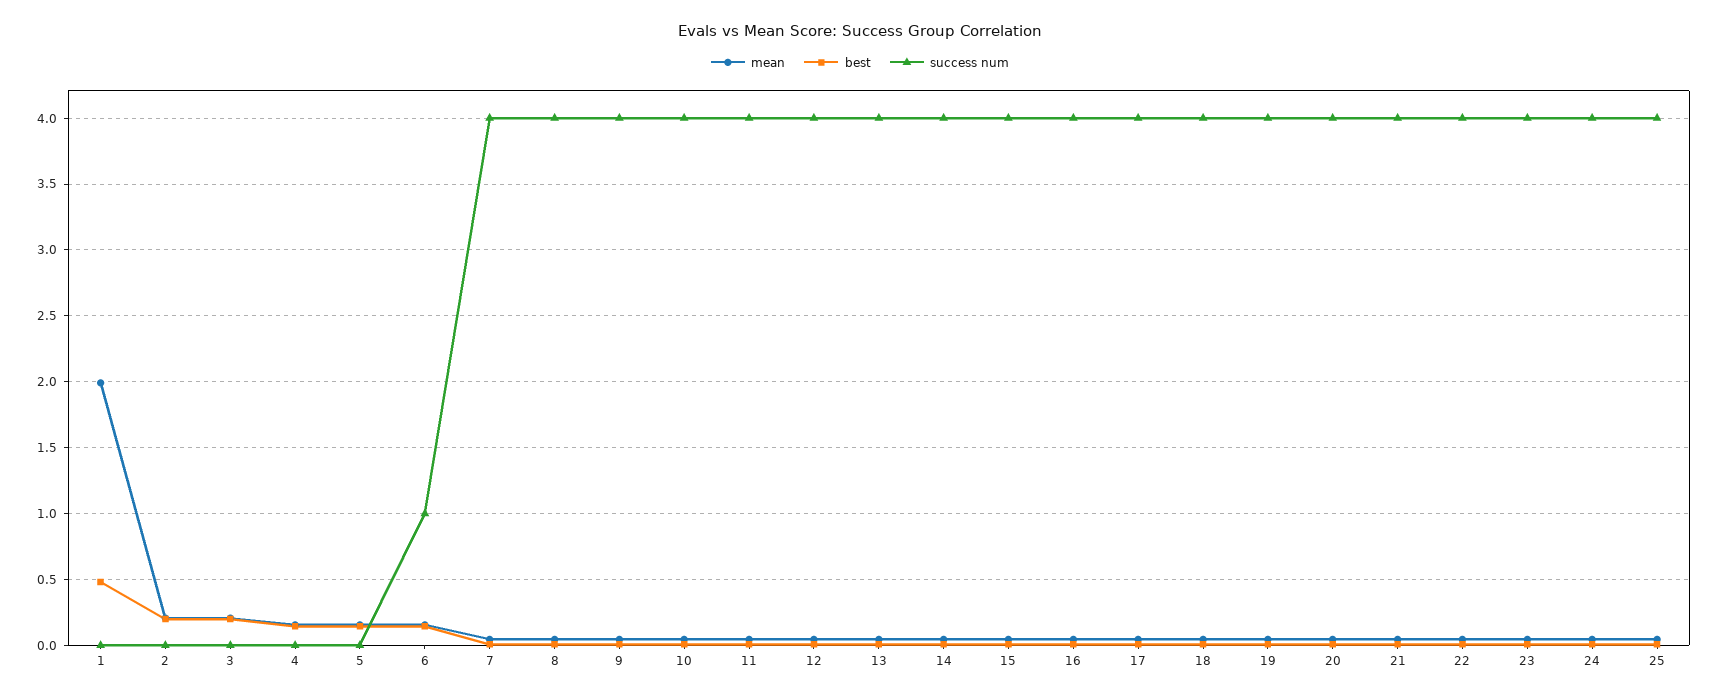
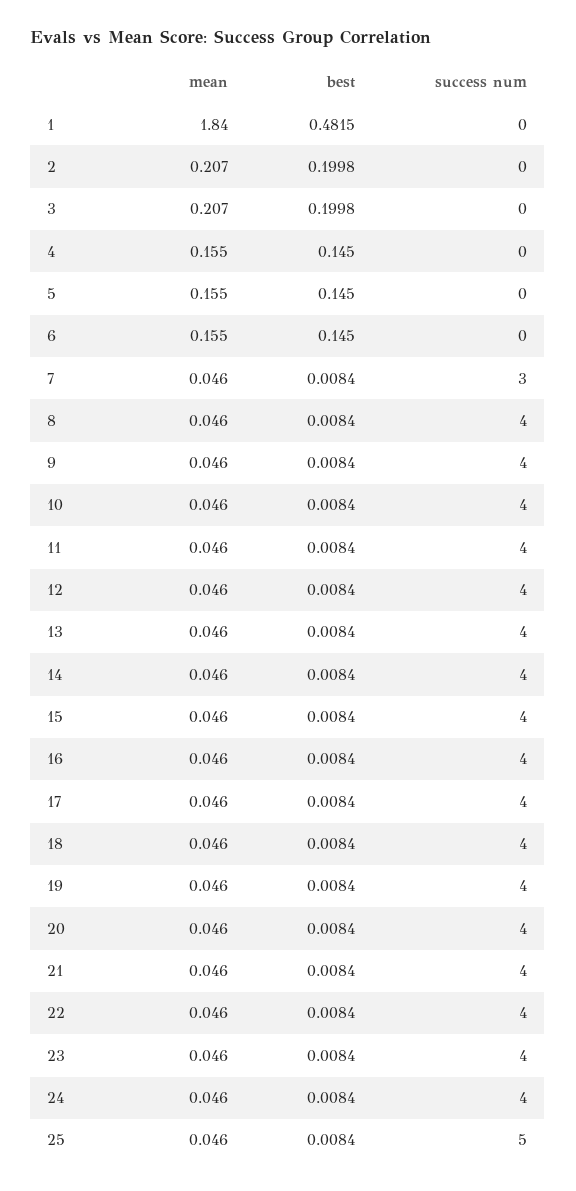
  {
    "mean": {
-     "1": 2,
+     "1": 1.84,
      "2": 0.207,
      "3": 0.207,
      "4": 0.155,
      "5": 0.155,
      "6": 0.155,
      "7": 0.046,
      "8": 0.046,
      "9": 0.046,
      "10": 0.046,
      "11": 0.046,
      "12": 0.046,
      "13": 0.046,
      "14": 0.046,
      "15": 0.046,
      "16": 0.046,
      "17": 0.046,
      "18": 0.046,
      "19": 0.046,
      "20": 0.046,
      "21": 0.046,
      "22": 0.046,
      "23": 0.046,
      "24": 0.046,
      "25": 0.046
    },
    "best": {
      "1": 0.4815,
      "2": 0.1998,
      "3": 0.1998,
      "4": 0.145,
      "5": 0.145,
      "6": 0.145,
      "7": 0.0084,
      "8": 0.0084,
      "9": 0.0084,
      "10": 0.0084,
      "11": 0.0084,
      "12": 0.0084,
      "13": 0.0084,
      "14": 0.0084,
      "15": 0.0084,
      "16": 0.0084,
      "17": 0.0084,
      "18": 0.0084,
      "19": 0.0084,
      "20": 0.0084,
      "21": 0.0084,
      "22": 0.0084,
      "23": 0.0084,
      "24": 0.0084,
      "25": 0.0084
    },
    "success num": {
      "1": 0,
      "2": 0,
      "3": 0,
      "4": 0,
      "5": 0,
-     "6": 1,
+     "6": 0,
-     "7": 4,
+     "7": 3,
      "8": 4,
      "9": 4,
      "10": 4,
      "11": 4,
      "12": 4,
      "13": 4,
      "14": 4,
      "15": 4,
      "16": 4,
      "17": 4,
      "18": 4,
      "19": 4,
      "20": 4,
      "21": 4,
      "22": 4,
      "23": 4,
      "24": 4,
-     "25": 4
+     "25": 5
    }
  }

